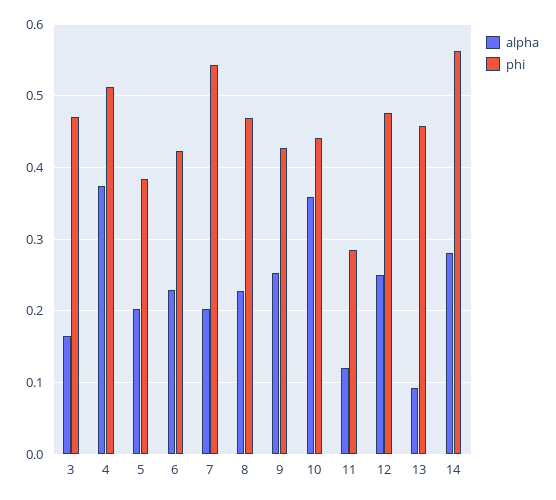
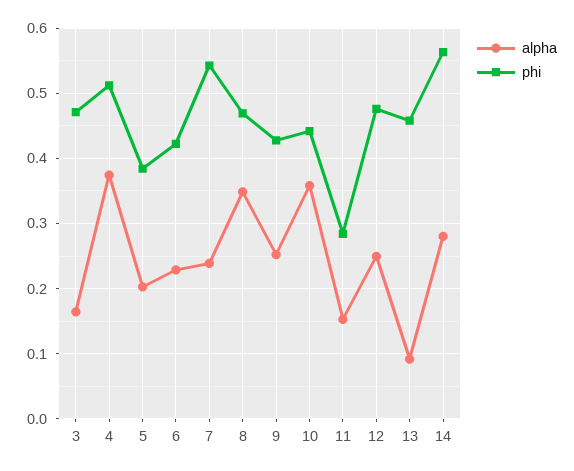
  {
    "alpha": {
      "3": 0.16,
      "4": 0.37,
      "5": 0.2,
      "6": 0.23,
-     "7": 0.2,
+     "7": 0.24,
-     "8": 0.23,
+     "8": 0.35,
      "9": 0.25,
      "10": 0.36,
-     "11": 0.12,
+     "11": 0.15,
      "12": 0.25,
      "13": 0.09,
      "14": 0.28
    },
    "phi": {
      "3": 0.47,
      "4": 0.51,
      "5": 0.38,
      "6": 0.42,
      "7": 0.54,
      "8": 0.47,
      "9": 0.43,
      "10": 0.44,
      "11": 0.28,
      "12": 0.48,
      "13": 0.46,
      "14": 0.56
    }
  }

